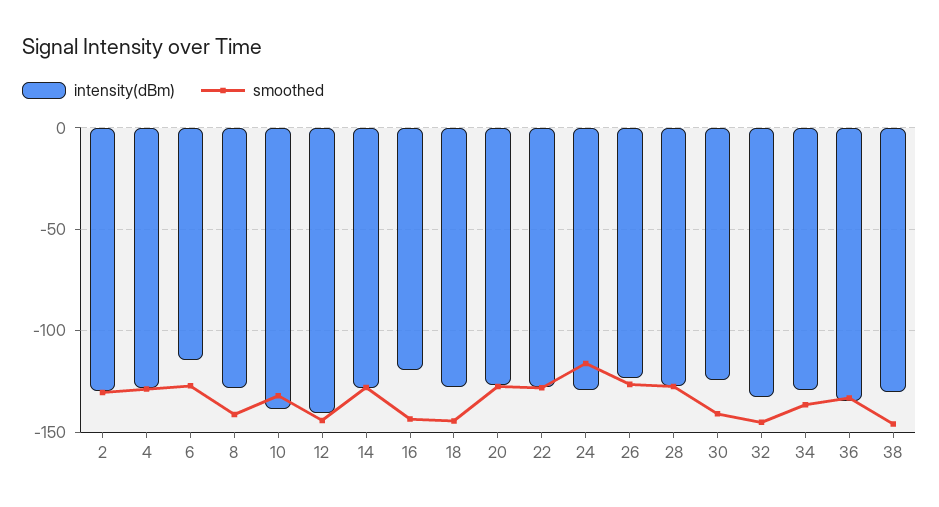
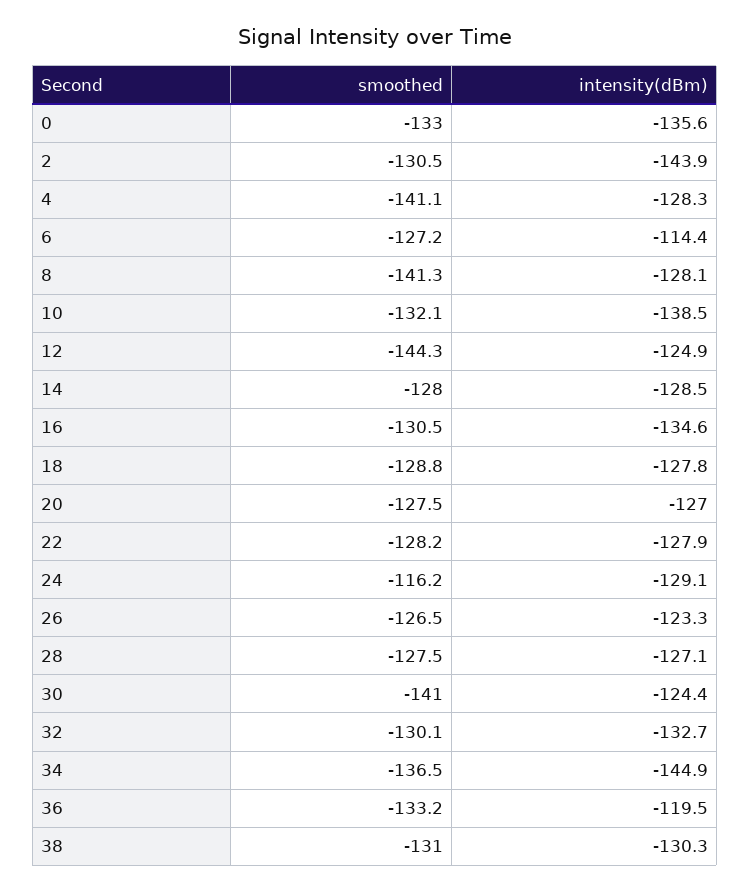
  {
    "intensity(dBm)": {
-     "2": -130,
+     "2": -143.9,
      "4": -128.3,
      "6": -114.4,
      "8": -128.1,
      "10": -138.5,
-     "12": -140,
+     "12": -124.9,
      "14": -128.5,
-     "16": -120,
+     "16": -134.6,
      "18": -127.8,
      "20": -127,
      "22": -127.9,
      "24": -129.1,
      "26": -123.3,
      "28": -127.1,
      "30": -124.4,
      "32": -132.7,
-     "34": -130,
+     "34": -144.9,
-     "36": -135,
+     "36": -119.5,
-     "38": -130.3
+     "38": -130.3,
+     "0": -135.6
    },
    "smoothed": {
      "2": -130.5,
-     "4": -130,
+     "4": -141.1,
      "6": -127.2,
      "8": -141.3,
      "10": -132.1,
      "12": -144.3,
      "14": -128,
-     "16": -145,
+     "16": -130.5,
-     "18": -145,
+     "18": -128.8,
      "20": -127.5,
      "22": -128.2,
      "24": -116.2,
      "26": -126.5,
      "28": -127.5,
      "30": -141,
-     "32": -145,
+     "32": -130.1,
      "34": -136.5,
      "36": -133.2,
-     "38": -145
+     "38": -131,
+     "0": -133
    }
  }

